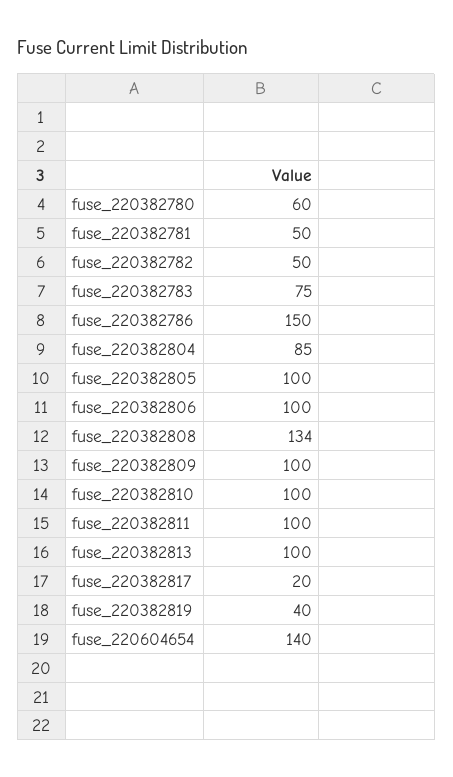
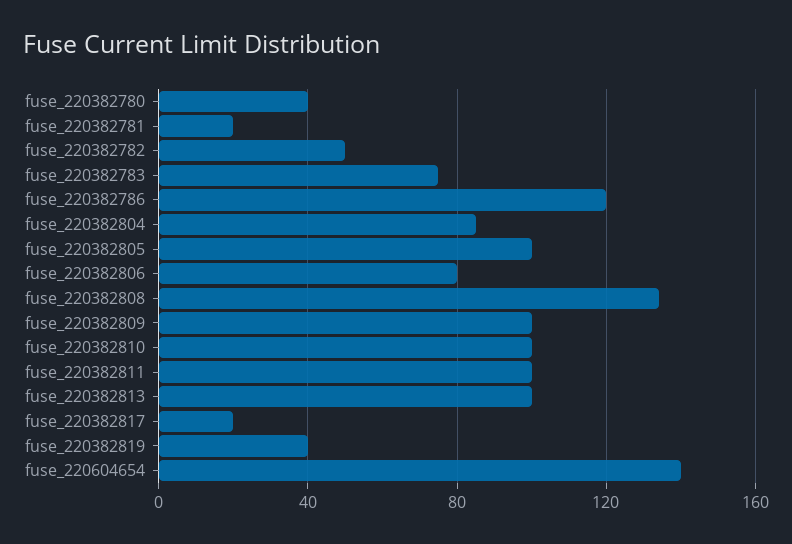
  {
-   "fuse_220382780": 60,
+   "fuse_220382780": 40,
-   "fuse_220382781": 50,
+   "fuse_220382781": 20,
    "fuse_220382782": 50,
    "fuse_220382783": 75,
-   "fuse_220382786": 150,
+   "fuse_220382786": 120,
    "fuse_220382804": 85,
    "fuse_220382805": 100,
-   "fuse_220382806": 100,
+   "fuse_220382806": 80,
    "fuse_220382808": 134,
    "fuse_220382809": 100,
    "fuse_220382810": 100,
    "fuse_220382811": 100,
    "fuse_220382813": 100,
    "fuse_220382817": 20,
    "fuse_220382819": 40,
    "fuse_220604654": 140
  }

